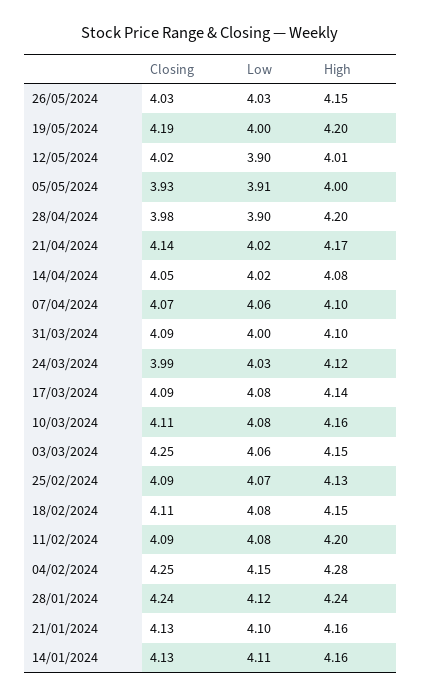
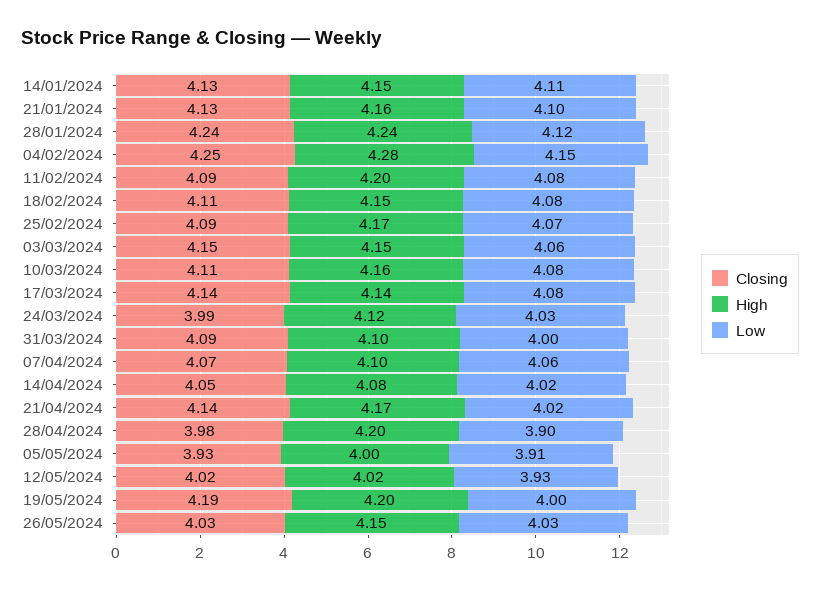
  {
    "Closing": {
      "26/05/2024": 4.03,
      "19/05/2024": 4.19,
      "12/05/2024": 4.02,
      "05/05/2024": 3.93,
      "28/04/2024": 3.98,
      "21/04/2024": 4.14,
      "14/04/2024": 4.05,
      "07/04/2024": 4.07,
      "31/03/2024": 4.09,
      "24/03/2024": 3.99,
-     "17/03/2024": 4.09,
+     "17/03/2024": 4.14,
      "10/03/2024": 4.11,
-     "03/03/2024": 4.25,
+     "03/03/2024": 4.15,
      "25/02/2024": 4.09,
      "18/02/2024": 4.11,
      "11/02/2024": 4.09,
      "04/02/2024": 4.25,
      "28/01/2024": 4.24,
      "21/01/2024": 4.13,
      "14/01/2024": 4.13
    },
    "Low": {
      "26/05/2024": 4.03,
      "19/05/2024": 4,
-     "12/05/2024": 3.9,
+     "12/05/2024": 3.93,
      "05/05/2024": 3.91,
      "28/04/2024": 3.9,
      "21/04/2024": 4.02,
      "14/04/2024": 4.02,
      "07/04/2024": 4.06,
      "31/03/2024": 4,
      "24/03/2024": 4.03,
      "17/03/2024": 4.08,
      "10/03/2024": 4.08,
      "03/03/2024": 4.06,
      "25/02/2024": 4.07,
      "18/02/2024": 4.08,
      "11/02/2024": 4.08,
      "04/02/2024": 4.15,
      "28/01/2024": 4.12,
      "21/01/2024": 4.1,
      "14/01/2024": 4.11
    },
    "High": {
      "26/05/2024": 4.15,
      "19/05/2024": 4.2,
-     "12/05/2024": 4.01,
+     "12/05/2024": 4.02,
      "05/05/2024": 4,
      "28/04/2024": 4.2,
      "21/04/2024": 4.17,
      "14/04/2024": 4.08,
      "07/04/2024": 4.1,
      "31/03/2024": 4.1,
      "24/03/2024": 4.12,
      "17/03/2024": 4.14,
      "10/03/2024": 4.16,
      "03/03/2024": 4.15,
-     "25/02/2024": 4.13,
+     "25/02/2024": 4.17,
      "18/02/2024": 4.15,
      "11/02/2024": 4.2,
      "04/02/2024": 4.28,
      "28/01/2024": 4.24,
      "21/01/2024": 4.16,
-     "14/01/2024": 4.16
+     "14/01/2024": 4.15
    }
  }

